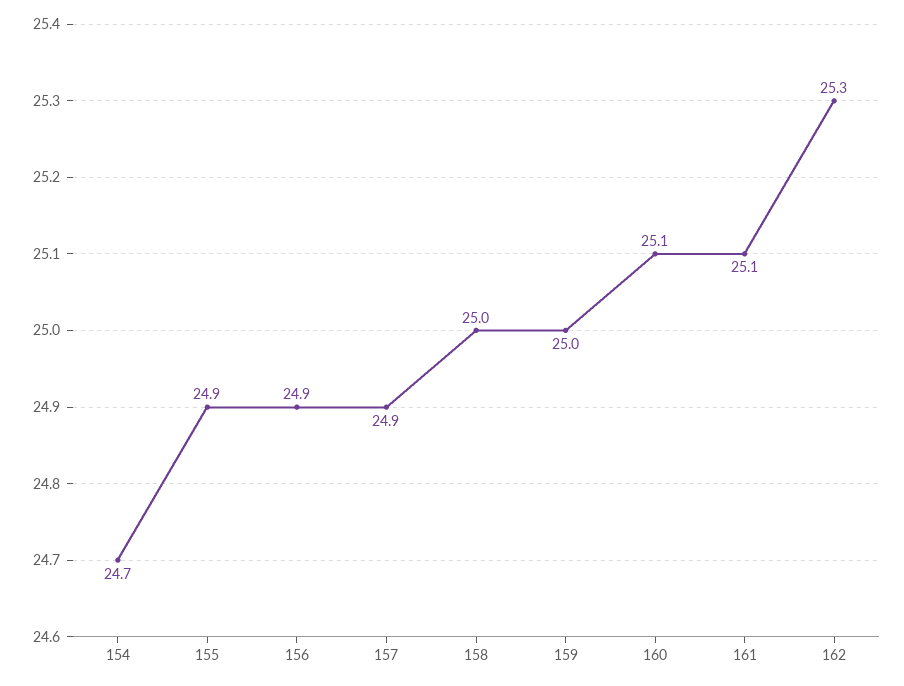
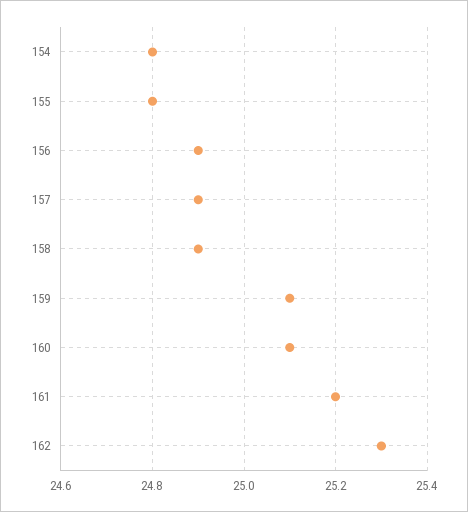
  {
-   "154": 24.7,
+   "154": 24.8,
-   "155": 24.9,
+   "155": 24.8,
    "156": 24.9,
    "157": 24.9,
-   "158": 25,
+   "158": 24.9,
-   "159": 25,
+   "159": 25.1,
    "160": 25.1,
-   "161": 25.1,
+   "161": 25.2,
    "162": 25.3
  }

